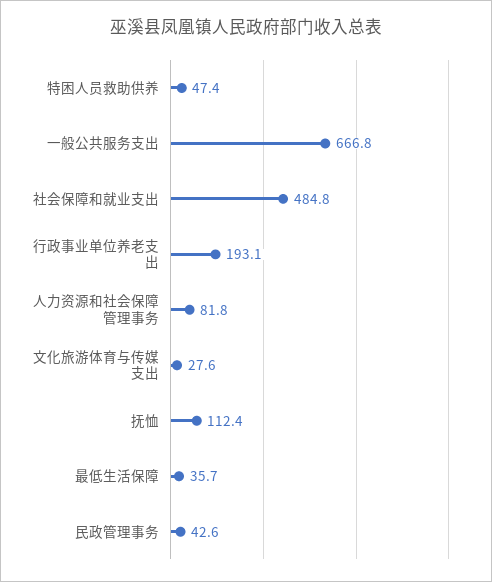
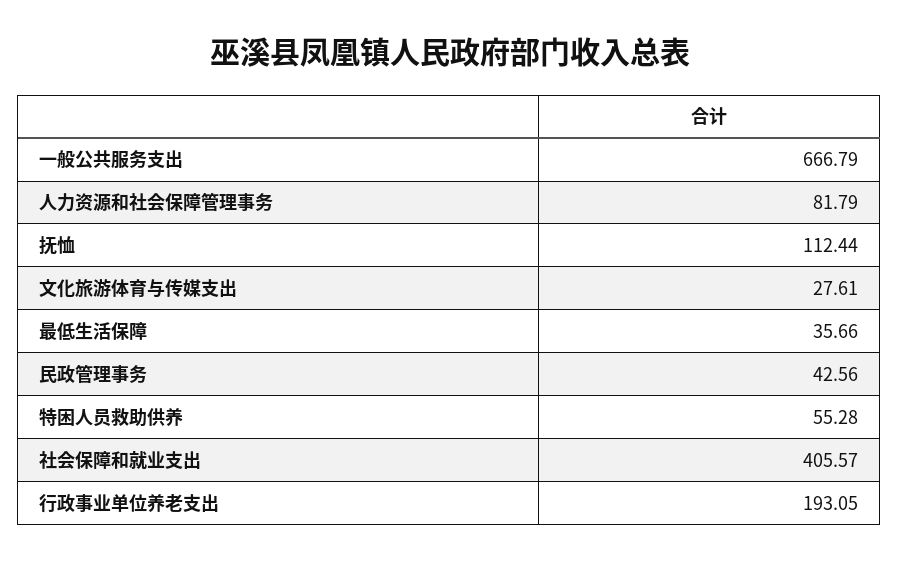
  {
-   "特困人员救助供养": 47.4,
+   "特困人员救助供养": 55.28,
    "一般公共服务支出": 666.79,
-   "社会保障和就业支出": 484.8,
+   "社会保障和就业支出": 405.57,
    "行政事业单位养老支出": 193.05,
    "人力资源和社会保障管理事务": 81.79,
    "文化旅游体育与传媒支出": 27.61,
    "抚恤": 112.44,
    "最低生活保障": 35.66,
    "民政管理事务": 42.56
  }

